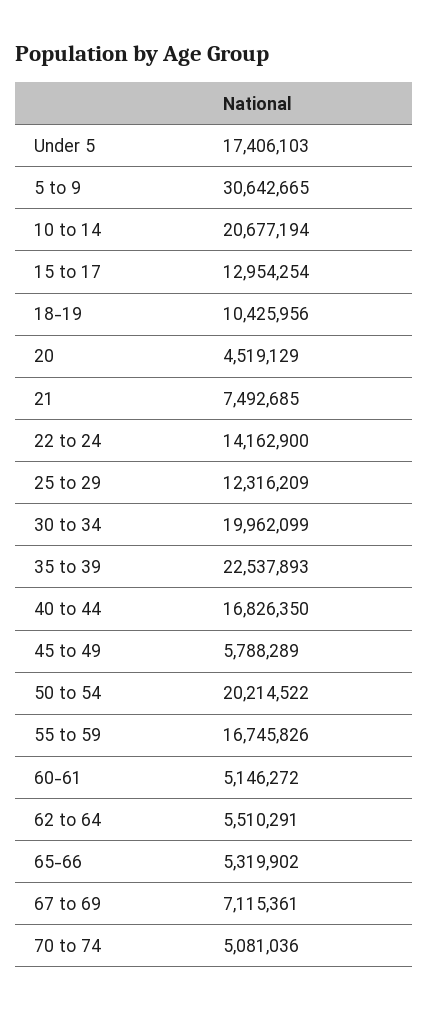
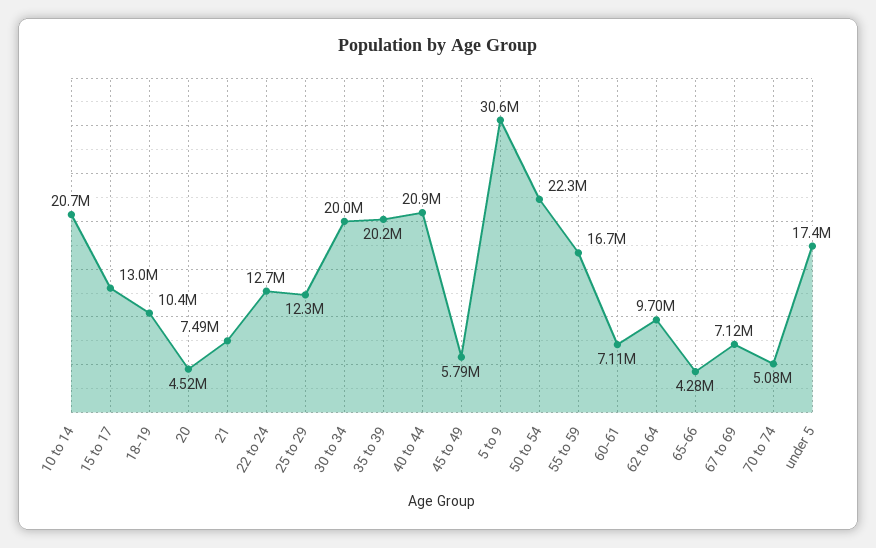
  {
    "Under 5": 17406103,
    "5 to 9": 30642665,
    "10 to 14": 20677194,
    "15 to 17": 12954254,
    "18-19": 10425956,
    "20": 4519129,
    "21": 7492685,
-   "22 to 24": 14162900,
+   "22 to 24": 12700000,
    "25 to 29": 12316209,
    "30 to 34": 19962099,
-   "35 to 39": 22537893,
+   "35 to 39": 20200000,
-   "40 to 44": 16826350,
+   "40 to 44": 20900000,
    "45 to 49": 5788289,
-   "50 to 54": 20214522,
+   "50 to 54": 22300000,
    "55 to 59": 16745826,
-   "60-61": 5146272,
+   "60-61": 7110000,
-   "62 to 64": 5510291,
+   "62 to 64": 9700000,
-   "65-66": 5319902,
+   "65-66": 4280000,
    "67 to 69": 7115361,
    "70 to 74": 5081036
  }

